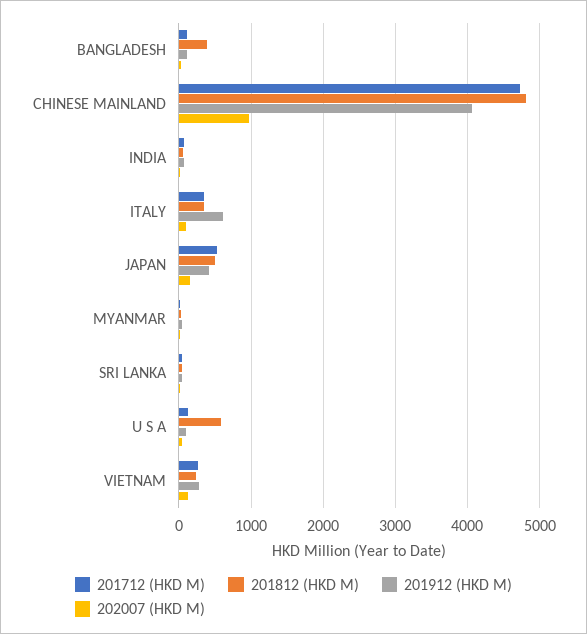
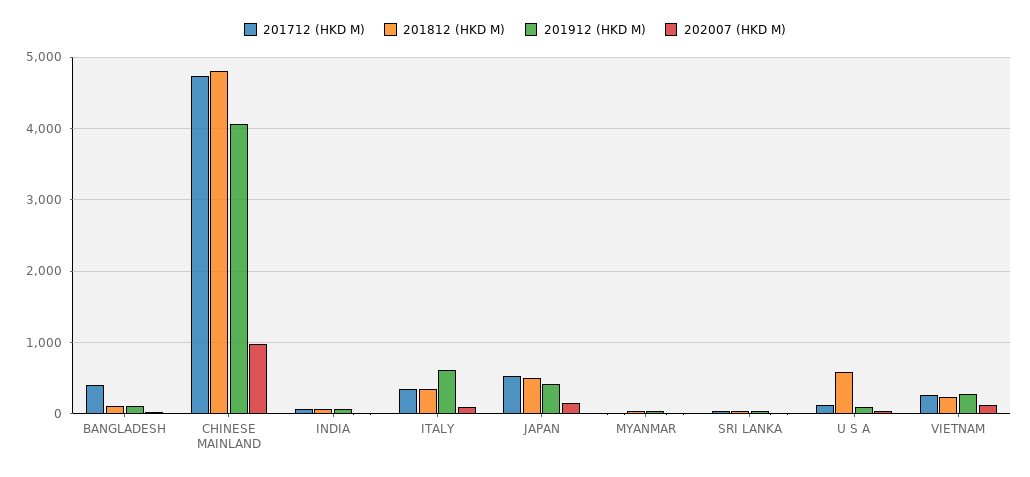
  {
    "201712 (HKD M)": {
-     "BANGLADESH": 100,
+     "BANGLADESH": 400,
      "CHINESE MAINLAND": 4700,
      "INDIA": 100,
      "ITALY": 400,
      "JAPAN": 500,
      "MYANMAR": 0,
      "SRI LANKA": 0,
      "U S A": 100,
      "VIETNAM": 300
    },
    "201812 (HKD M)": {
-     "BANGLADESH": 400,
+     "BANGLADESH": 100,
      "CHINESE MAINLAND": 4800,
      "INDIA": 100,
      "ITALY": 400,
      "JAPAN": 500,
      "MYANMAR": 0,
      "SRI LANKA": 0,
      "U S A": 600,
      "VIETNAM": 200
    },
    "201912 (HKD M)": {
      "BANGLADESH": 100,
      "CHINESE MAINLAND": 4100,
      "INDIA": 100,
      "ITALY": 600,
      "JAPAN": 400,
      "MYANMAR": 0,
      "SRI LANKA": 0,
      "U S A": 100,
      "VIETNAM": 300
    },
    "202007 (HKD M)": {
      "BANGLADESH": 0,
      "CHINESE MAINLAND": 1000,
      "INDIA": 0,
      "ITALY": 100,
      "JAPAN": 200,
      "MYANMAR": 0,
      "SRI LANKA": 0,
      "U S A": 0,
      "VIETNAM": 100
    }
  }

